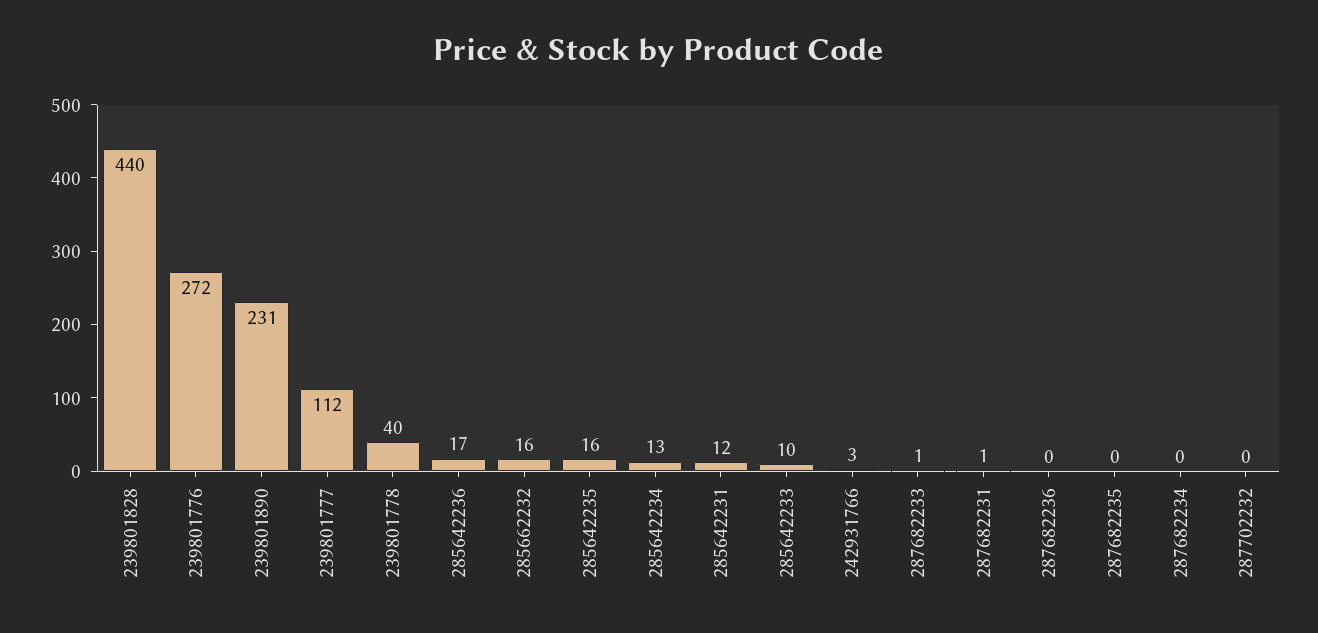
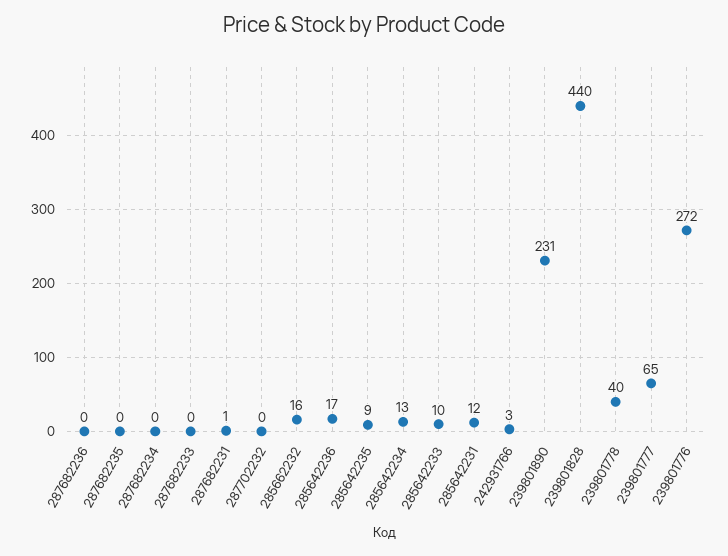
  {
    "239801828": 440,
    "239801776": 272,
    "239801890": 231,
-   "239801777": 112,
+   "239801777": 65,
    "239801778": 40,
    "285642236": 17,
    "285662232": 16,
-   "285642235": 16,
+   "285642235": 9,
    "285642234": 13,
    "285642231": 12,
    "285642233": 10,
    "242931766": 3,
-   "287682233": 1,
+   "287682233": 0,
    "287682231": 1,
    "287682236": 0,
    "287682235": 0,
    "287682234": 0,
    "287702232": 0
  }

